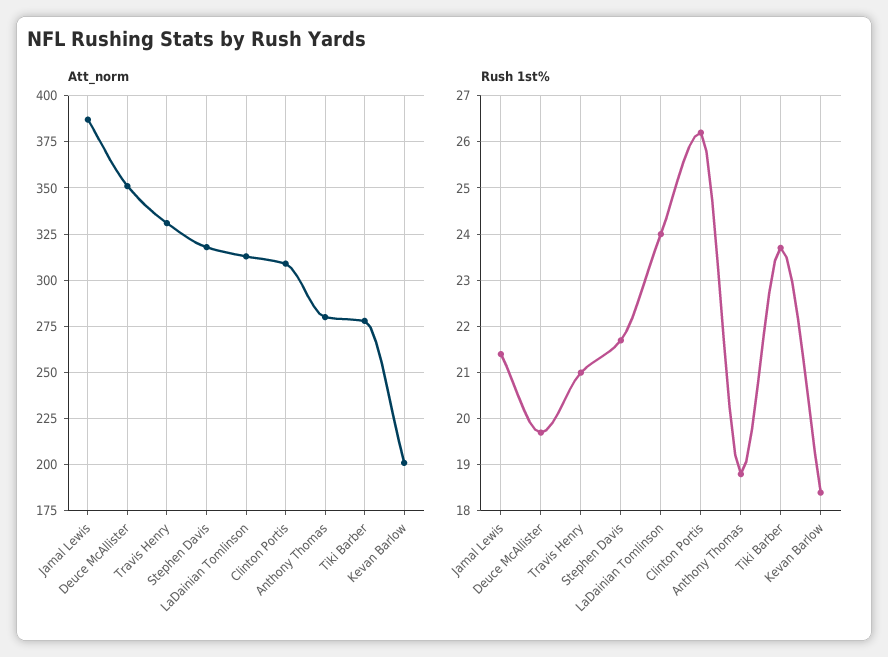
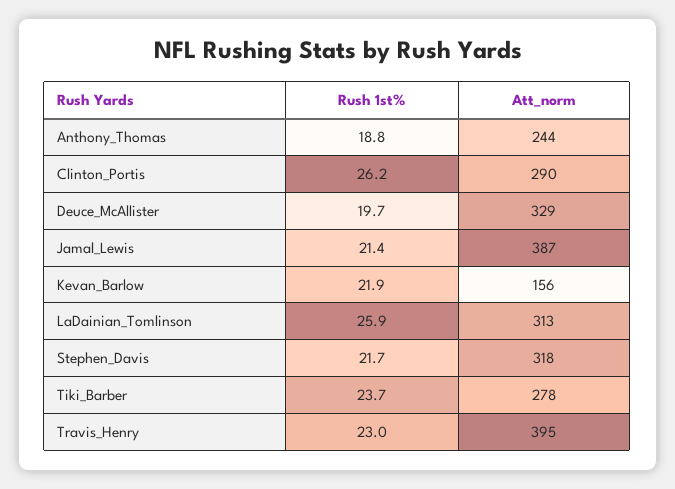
  {
    "Att_norm": {
      "Jamal Lewis": 387,
-     "Deuce McAllister": 350,
+     "Deuce McAllister": 329,
-     "Travis Henry": 330,
+     "Travis Henry": 395,
      "Stephen Davis": 318,
      "LaDainian Tomlinson": 313,
-     "Clinton Portis": 310,
+     "Clinton Portis": 290,
-     "Anthony Thomas": 280,
+     "Anthony Thomas": 244,
      "Tiki Barber": 278,
-     "Kevan Barlow": 200
+     "Kevan Barlow": 156
    },
    "Rush 1st%": {
      "Jamal Lewis": 21.4,
      "Deuce McAllister": 19.7,
-     "Travis Henry": 21,
+     "Travis Henry": 23,
      "Stephen Davis": 21.7,
-     "LaDainian Tomlinson": 24,
+     "LaDainian Tomlinson": 25.9,
      "Clinton Portis": 26.2,
      "Anthony Thomas": 18.8,
      "Tiki Barber": 23.7,
-     "Kevan Barlow": 18.5
+     "Kevan Barlow": 21.9
    }
  }

